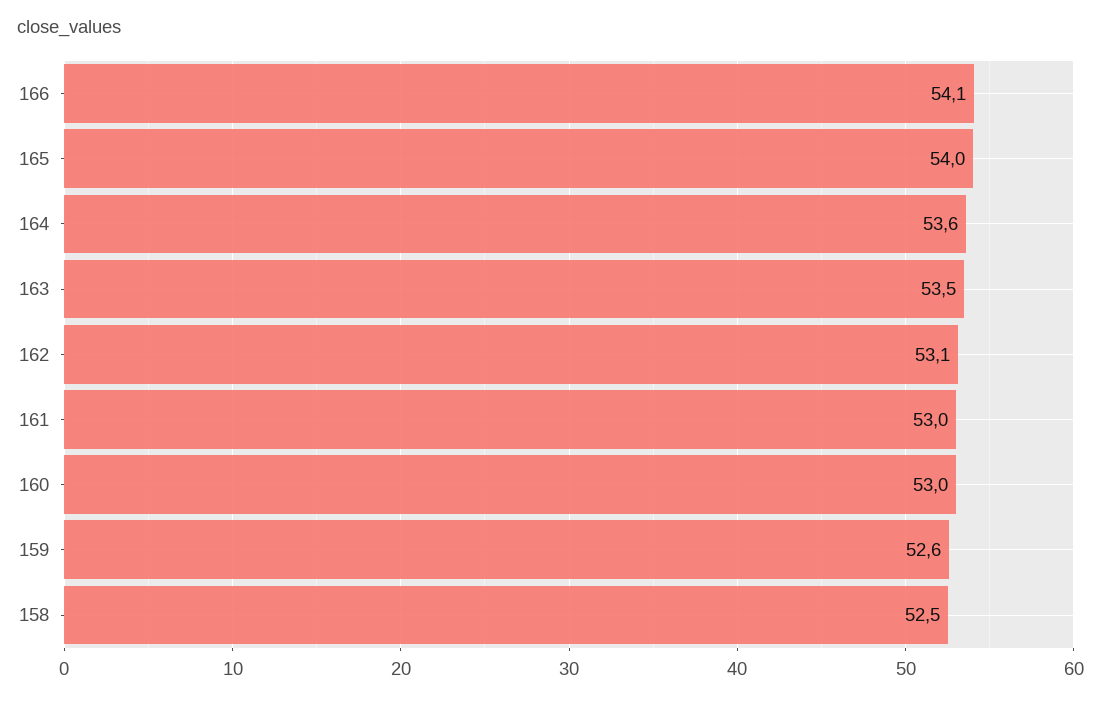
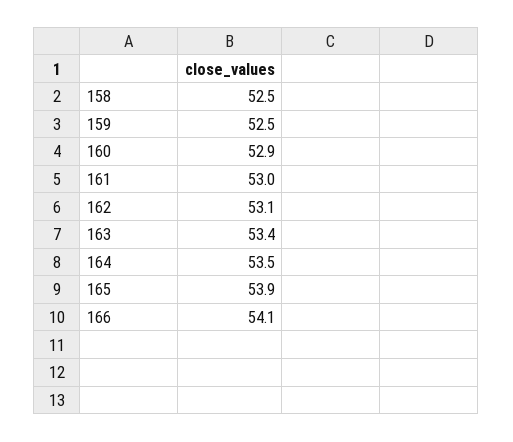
  {
    "166": 54.1,
-   "165": 54,
+   "165": 53.9,
-   "164": 53.6,
+   "164": 53.5,
-   "163": 53.5,
+   "163": 53.4,
    "162": 53.1,
    "161": 53,
-   "160": 53,
+   "160": 52.9,
-   "159": 52.6,
+   "159": 52.5,
    "158": 52.5
  }

